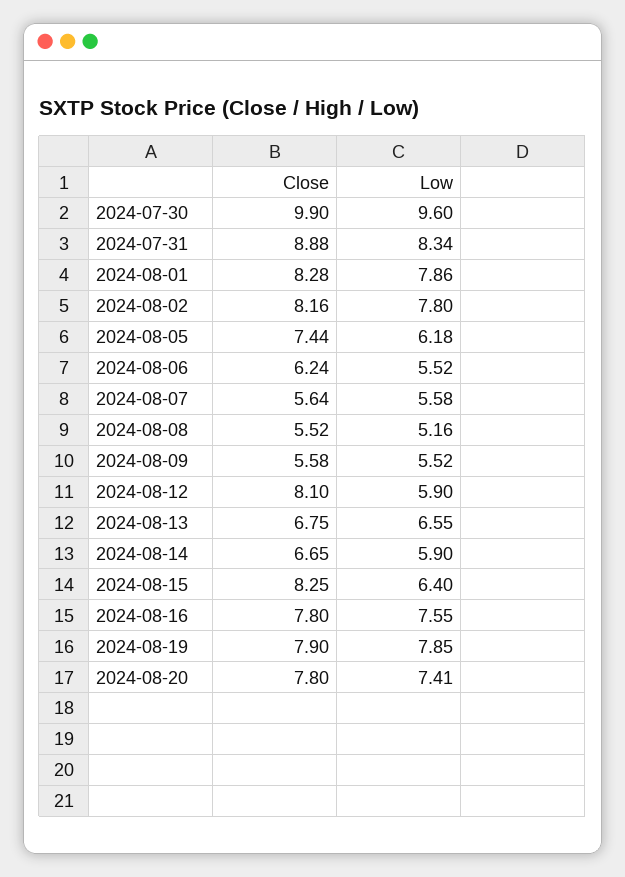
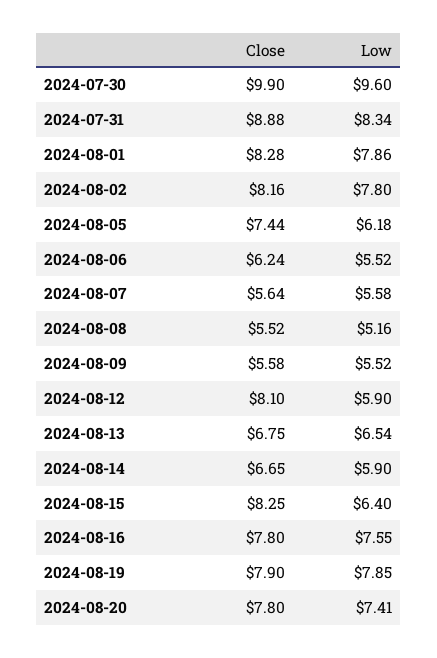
  {
    "Close": {
      "2024-07-30": 9.9,
      "2024-07-31": 8.88,
      "2024-08-01": 8.28,
      "2024-08-02": 8.16,
      "2024-08-05": 7.44,
      "2024-08-06": 6.24,
      "2024-08-07": 5.64,
      "2024-08-08": 5.52,
      "2024-08-09": 5.58,
      "2024-08-12": 8.1,
      "2024-08-13": 6.75,
      "2024-08-14": 6.65,
      "2024-08-15": 8.25,
      "2024-08-16": 7.8,
      "2024-08-19": 7.9,
      "2024-08-20": 7.8
    },
    "Low": {
      "2024-07-30": 9.6,
      "2024-07-31": 8.34,
      "2024-08-01": 7.86,
      "2024-08-02": 7.8,
      "2024-08-05": 6.18,
      "2024-08-06": 5.52,
      "2024-08-07": 5.58,
      "2024-08-08": 5.16,
      "2024-08-09": 5.52,
      "2024-08-12": 5.9,
-     "2024-08-13": 6.55,
+     "2024-08-13": 6.54,
      "2024-08-14": 5.9,
      "2024-08-15": 6.4,
      "2024-08-16": 7.55,
      "2024-08-19": 7.85,
      "2024-08-20": 7.41
    }
  }

